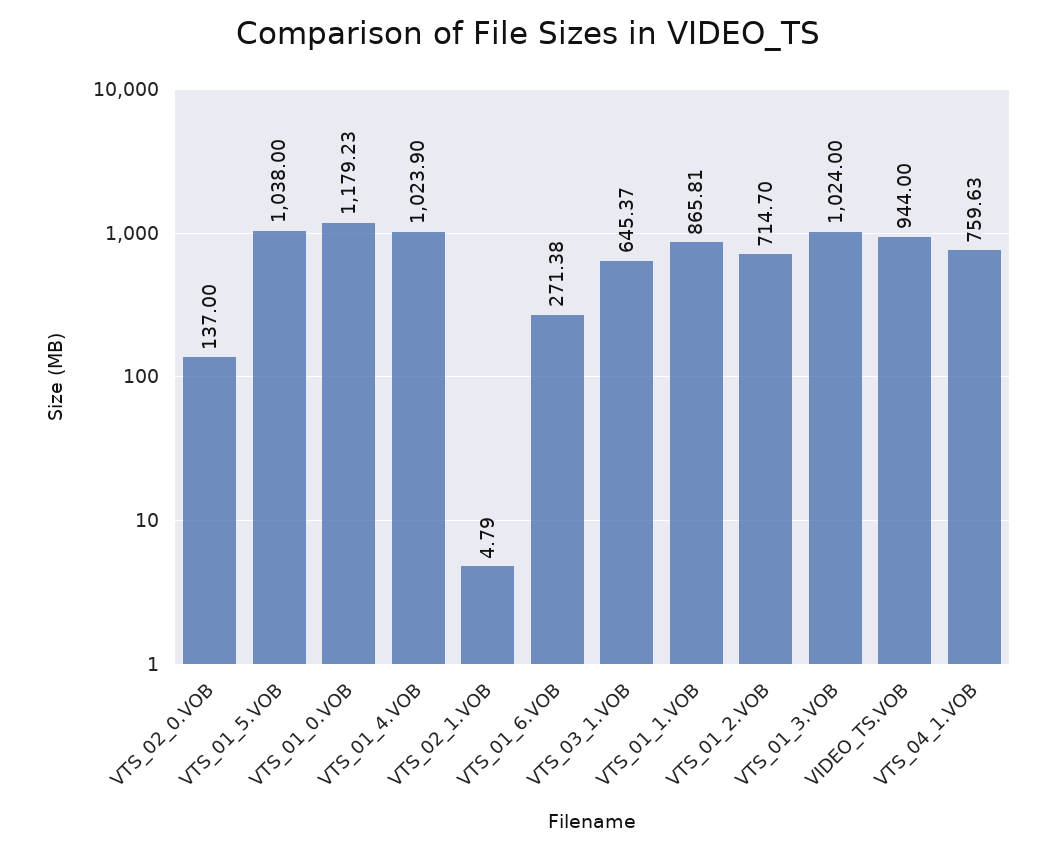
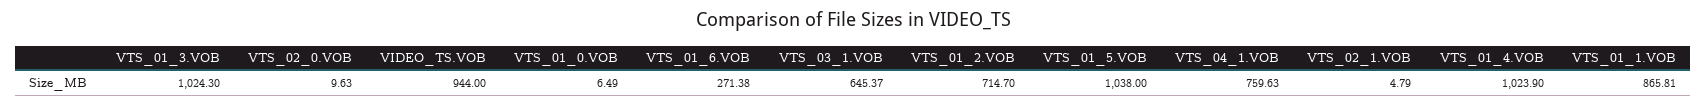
  {
-   "VTS_02_0.VOB": 137,
+   "VTS_02_0.VOB": 9.63,
    "VTS_01_5.VOB": 1038,
-   "VTS_01_0.VOB": 1179.23,
+   "VTS_01_0.VOB": 6.49,
    "VTS_01_4.VOB": 1023.9,
    "VTS_02_1.VOB": 4.79,
    "VTS_01_6.VOB": 271.38,
    "VTS_03_1.VOB": 645.37,
    "VTS_01_1.VOB": 865.81,
    "VTS_01_2.VOB": 714.7,
-   "VTS_01_3.VOB": 1024,
+   "VTS_01_3.VOB": 1024.3,
    "VIDEO_TS.VOB": 944,
    "VTS_04_1.VOB": 759.63
  }

